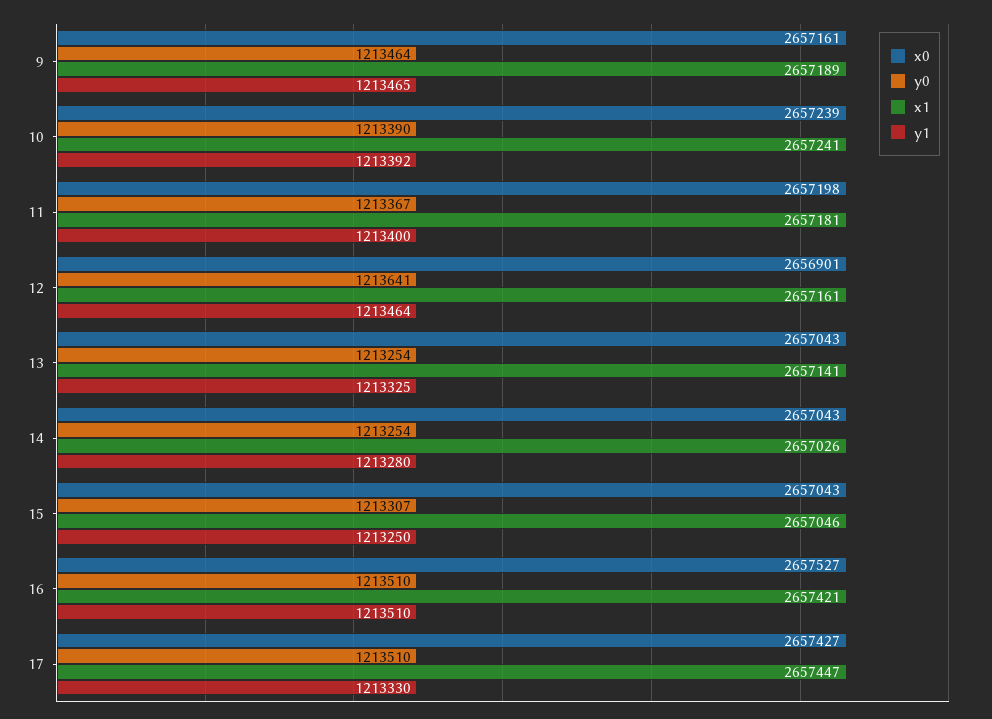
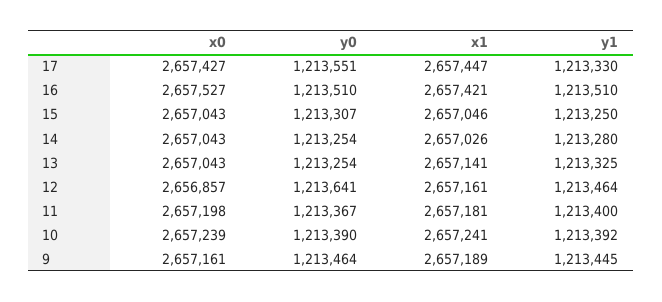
  {
    "x0": {
      "9": 2657161,
      "10": 2657239,
      "11": 2657198,
-     "12": 2656901,
+     "12": 2656857,
      "13": 2657043,
      "14": 2657043,
      "15": 2657043,
      "16": 2657527,
      "17": 2657427
    },
    "y0": {
      "9": 1213464,
      "10": 1213390,
      "11": 1213367,
      "12": 1213641,
      "13": 1213254,
      "14": 1213254,
      "15": 1213307,
      "16": 1213510,
-     "17": 1213510
+     "17": 1213551
    },
    "x1": {
      "9": 2657189,
      "10": 2657241,
      "11": 2657181,
      "12": 2657161,
      "13": 2657141,
      "14": 2657026,
      "15": 2657046,
      "16": 2657421,
      "17": 2657447
    },
    "y1": {
-     "9": 1213465,
+     "9": 1213445,
      "10": 1213392,
      "11": 1213400,
      "12": 1213464,
      "13": 1213325,
      "14": 1213280,
      "15": 1213250,
      "16": 1213510,
      "17": 1213330
    }
  }

